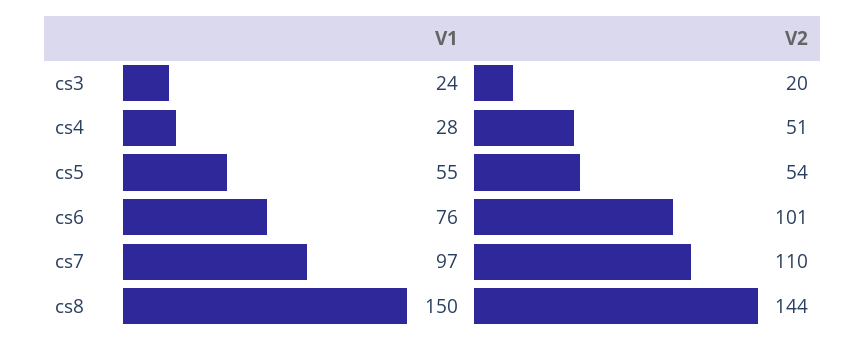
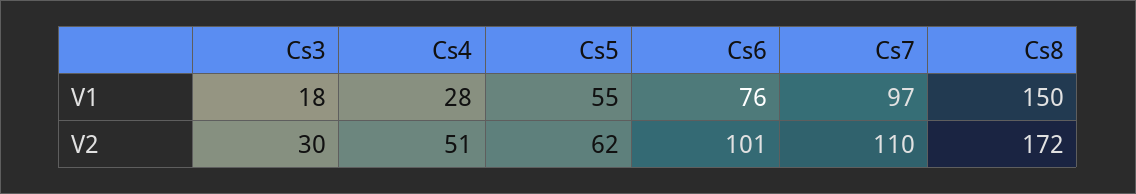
  {
    "V1": {
-     "cs3": 24,
+     "cs3": 18,
      "cs4": 28,
      "cs5": 55,
      "cs6": 76,
      "cs7": 97,
      "cs8": 150
    },
    "V2": {
-     "cs3": 20,
+     "cs3": 30,
      "cs4": 51,
-     "cs5": 54,
+     "cs5": 62,
      "cs6": 101,
      "cs7": 110,
-     "cs8": 144
+     "cs8": 172
    }
  }

